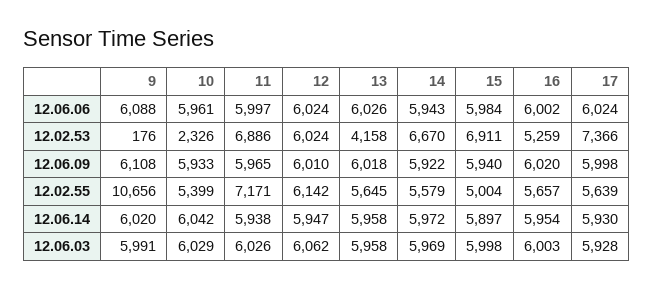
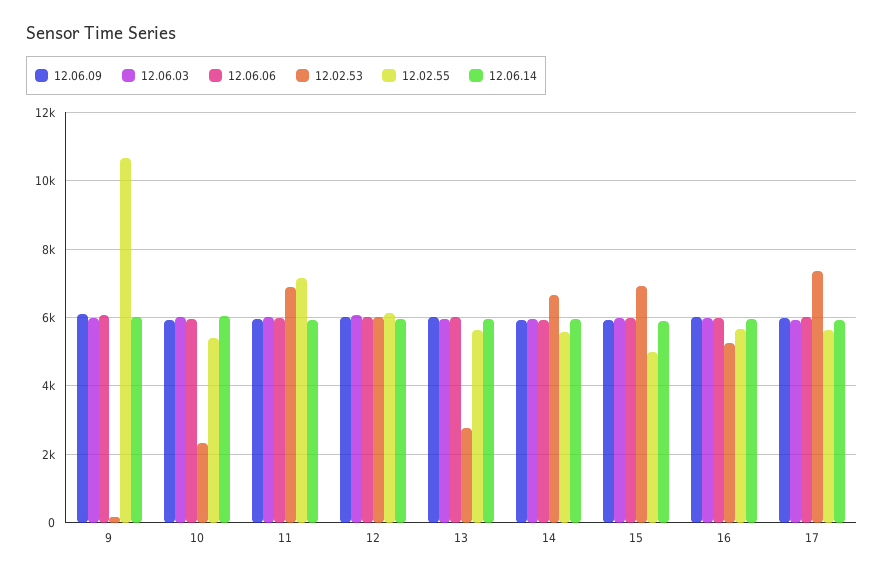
  {
    "12.06.06": {
      "9": 6088,
      "10": 5961,
      "11": 5997,
      "12": 6024,
      "13": 6026,
      "14": 5943,
      "15": 5984,
      "16": 6002,
      "17": 6024
    },
    "12.02.53": {
      "9": 176,
      "10": 2326,
      "11": 6886,
      "12": 6024,
-     "13": 4158,
+     "13": 2800,
      "14": 6670,
      "15": 6911,
      "16": 5259,
      "17": 7366
    },
    "12.06.09": {
      "9": 6108,
      "10": 5933,
      "11": 5965,
      "12": 6010,
      "13": 6018,
      "14": 5922,
      "15": 5940,
      "16": 6020,
      "17": 5998
    },
    "12.02.55": {
      "9": 10656,
      "10": 5399,
      "11": 7171,
      "12": 6142,
      "13": 5645,
      "14": 5579,
      "15": 5004,
      "16": 5657,
      "17": 5639
    },
    "12.06.14": {
      "9": 6020,
      "10": 6042,
      "11": 5938,
      "12": 5947,
      "13": 5958,
      "14": 5972,
      "15": 5897,
      "16": 5954,
      "17": 5930
    },
    "12.06.03": {
      "9": 5991,
      "10": 6029,
      "11": 6026,
      "12": 6062,
      "13": 5958,
      "14": 5969,
      "15": 5998,
      "16": 6003,
      "17": 5928
    }
  }

